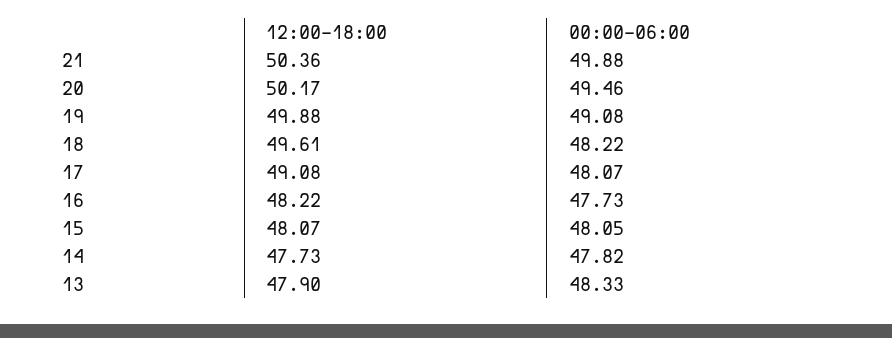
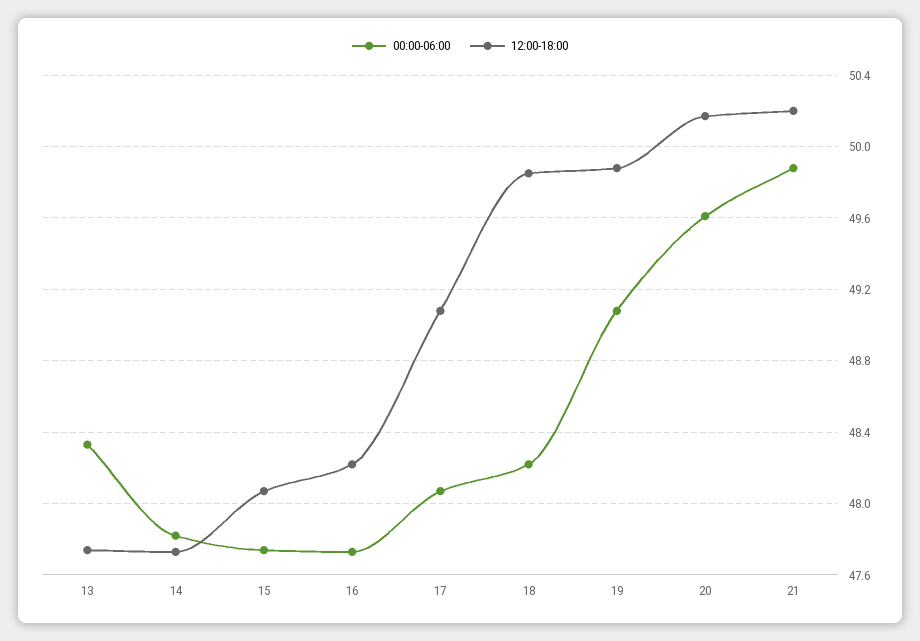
  {
    "12:00-18:00": {
-     "21": 50.36,
+     "21": 50.2,
      "20": 50.17,
      "19": 49.88,
-     "18": 49.61,
+     "18": 49.85,
      "17": 49.08,
      "16": 48.22,
      "15": 48.07,
      "14": 47.73,
-     "13": 47.9
+     "13": 47.75
    },
    "00:00-06:00": {
      "21": 49.88,
-     "20": 49.46,
+     "20": 49.6,
      "19": 49.08,
      "18": 48.22,
      "17": 48.07,
      "16": 47.73,
-     "15": 48.05,
+     "15": 47.75,
      "14": 47.82,
      "13": 48.33
    }
  }

